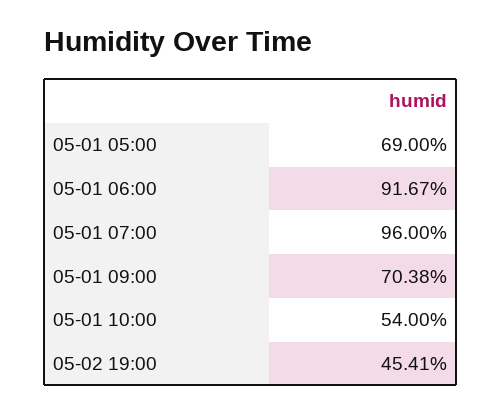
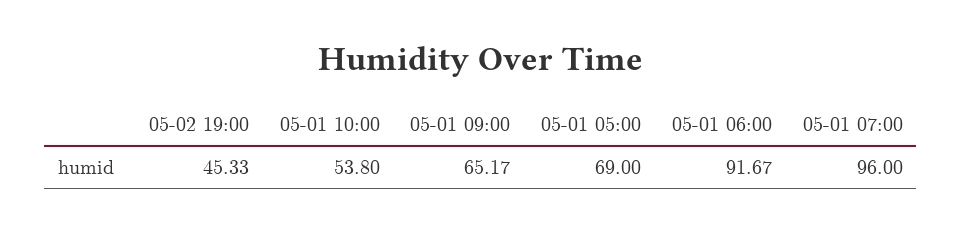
  {
    "05-01 05:00": 69,
    "05-01 06:00": 91.67,
    "05-01 07:00": 96,
-   "05-01 09:00": 70.38,
+   "05-01 09:00": 65.17,
-   "05-01 10:00": 54,
+   "05-01 10:00": 53.8,
-   "05-02 19:00": 45.41
+   "05-02 19:00": 45.33
  }

